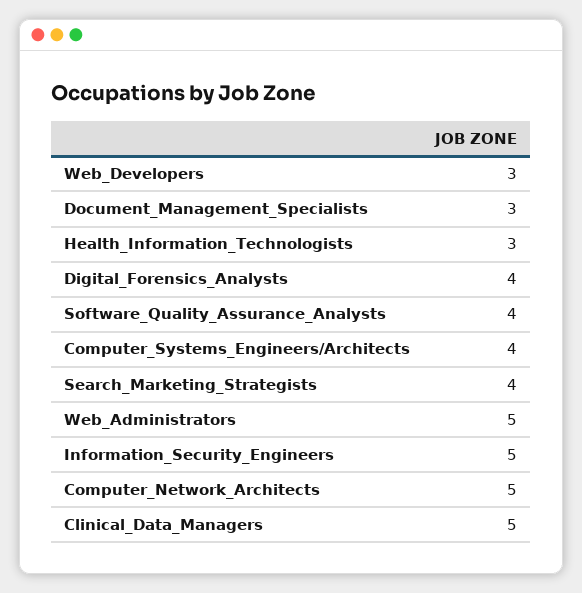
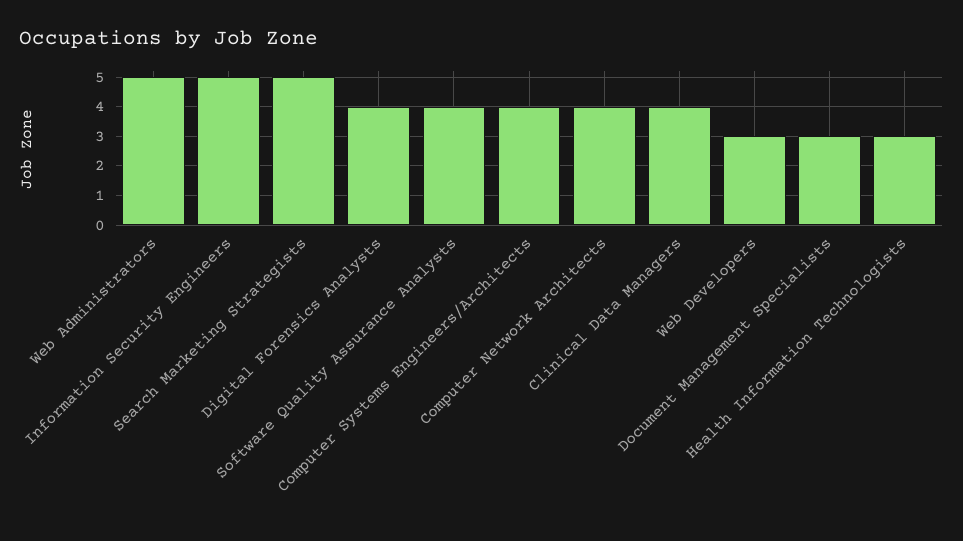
  {
    "Web_Developers": 3,
    "Document_Management_Specialists": 3,
    "Health_Information_Technologists": 3,
    "Digital_Forensics_Analysts": 4,
    "Software_Quality_Assurance_Analysts": 4,
    "Computer_Systems_Engineers/Architects": 4,
-   "Search_Marketing_Strategists": 4,
+   "Search_Marketing_Strategists": 5,
    "Web_Administrators": 5,
    "Information_Security_Engineers": 5,
-   "Computer_Network_Architects": 5,
+   "Computer_Network_Architects": 4,
-   "Clinical_Data_Managers": 5
+   "Clinical_Data_Managers": 4
  }

